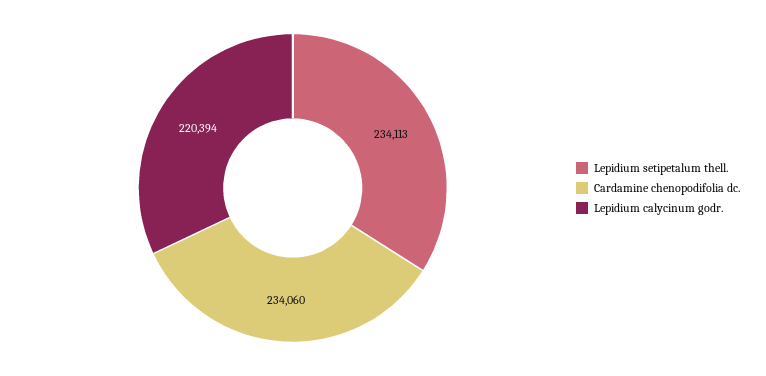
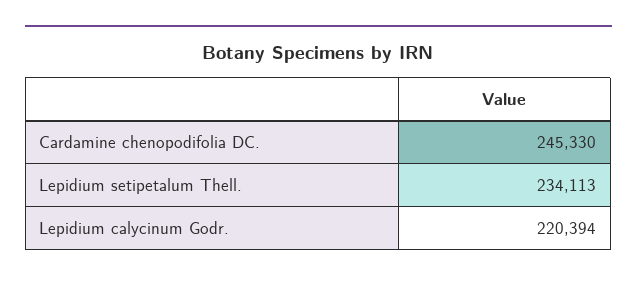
  {
    "Lepidium setipetalum thell.": 234113,
-   "Cardamine chenopodifolia dc.": 234060,
+   "Cardamine chenopodifolia dc.": 245330,
    "Lepidium calycinum godr.": 220394
  }

